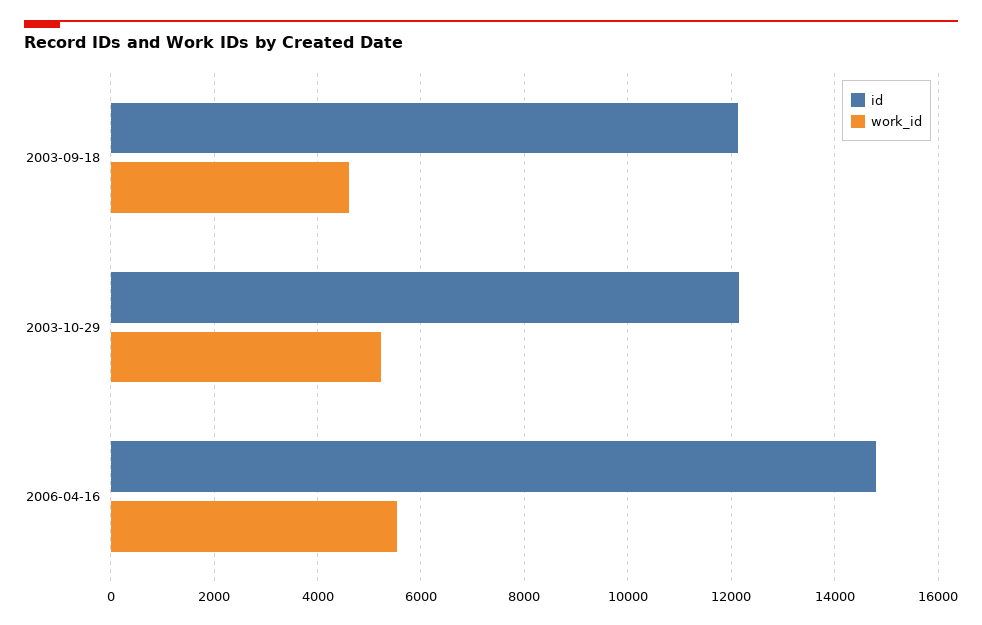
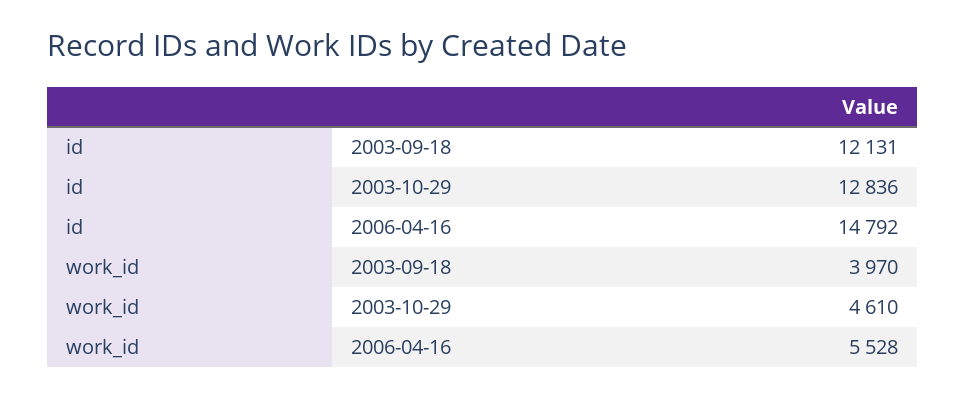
  {
    "id": {
      "2003-09-18": 12131,
-     "2003-10-29": 12200,
+     "2003-10-29": 12836,
      "2006-04-16": 14792
    },
    "work_id": {
-     "2003-09-18": 4600,
+     "2003-09-18": 3970,
-     "2003-10-29": 5200,
+     "2003-10-29": 4610,
      "2006-04-16": 5528
    }
  }

